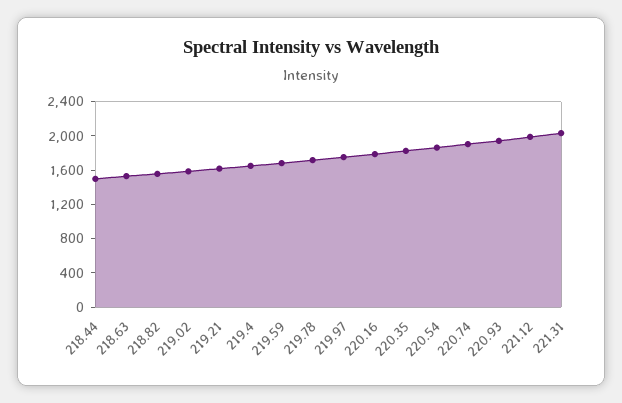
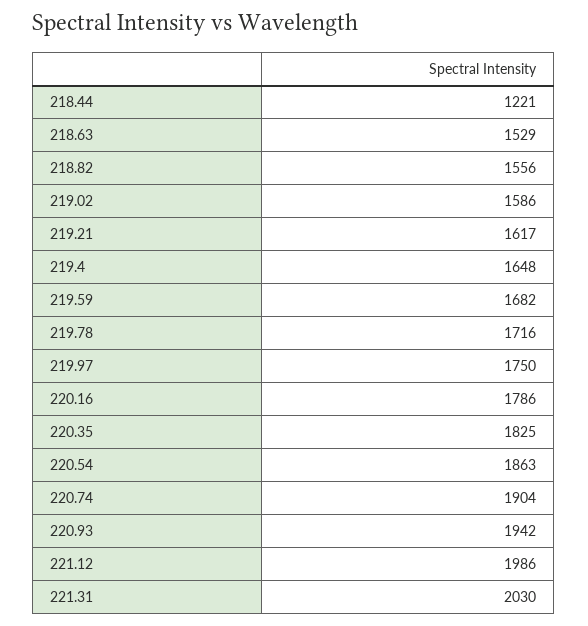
  {
-   "218.44": 1500,
+   "218.44": 1221,
    "218.63": 1529,
    "218.82": 1556,
    "219.02": 1586,
    "219.21": 1617,
    "219.4": 1648,
    "219.59": 1682,
    "219.78": 1716,
    "219.97": 1750,
    "220.16": 1786,
    "220.35": 1825,
    "220.54": 1863,
    "220.74": 1904,
    "220.93": 1942,
    "221.12": 1986,
    "221.31": 2030
  }

